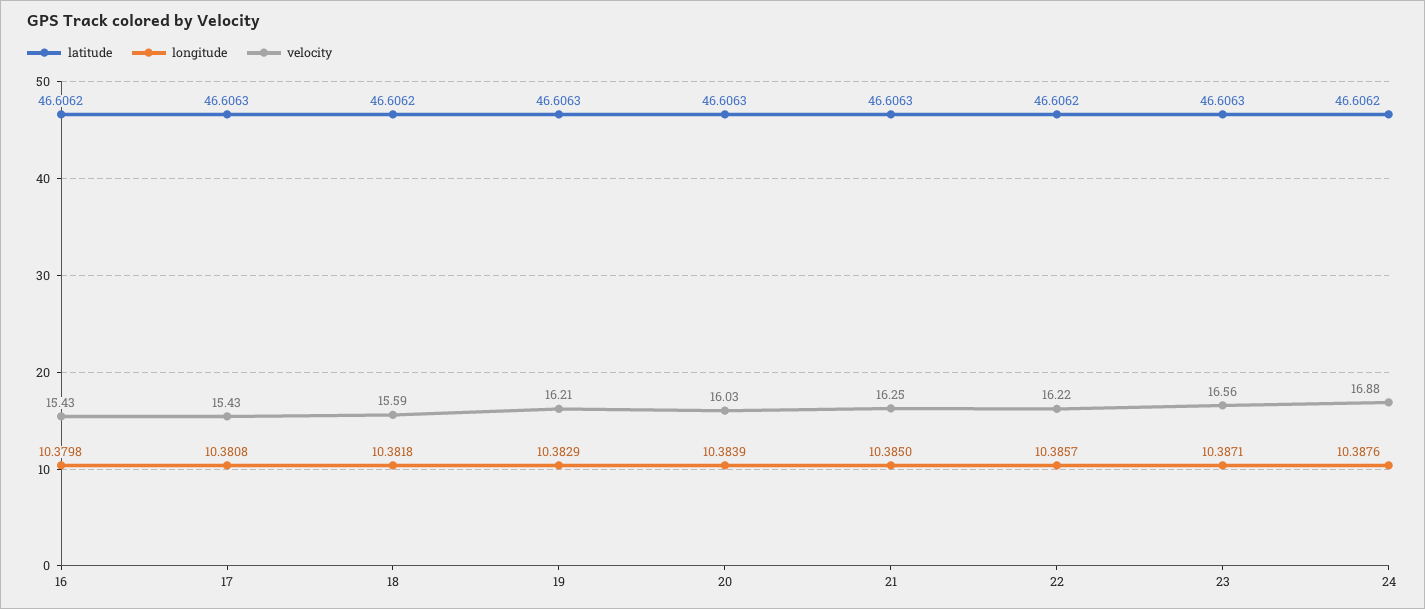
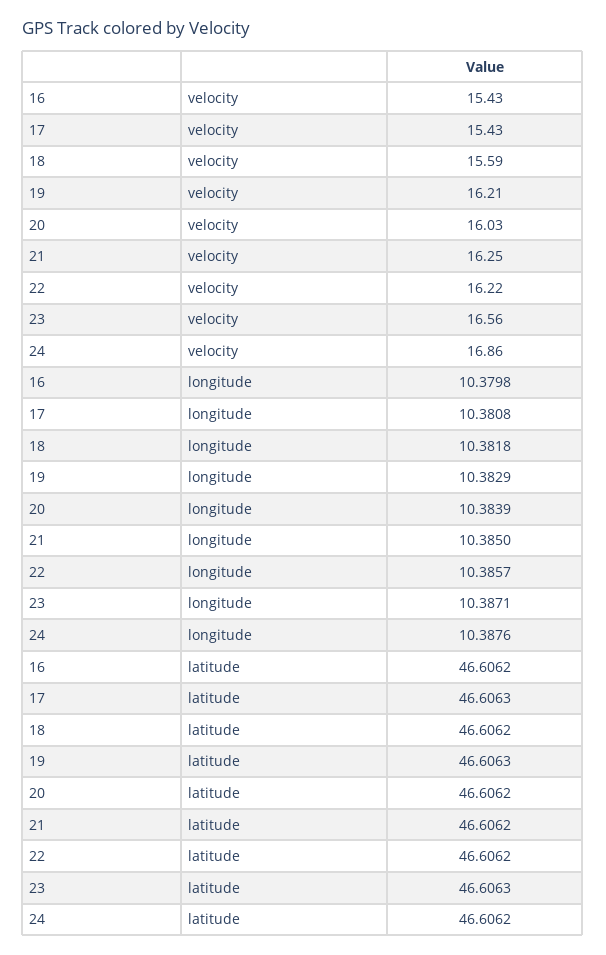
  {
    "latitude": {
      "16": 46.6062,
      "17": 46.6063,
      "18": 46.6062,
      "19": 46.6063,
-     "20": 46.6063,
+     "20": 46.6062,
-     "21": 46.6063,
+     "21": 46.6062,
      "22": 46.6062,
      "23": 46.6063,
      "24": 46.6062
    },
    "longitude": {
      "16": 10.3798,
      "17": 10.3808,
      "18": 10.3818,
      "19": 10.3829,
      "20": 10.3839,
      "21": 10.385,
      "22": 10.3857,
      "23": 10.3871,
      "24": 10.3876
    },
    "velocity": {
      "16": 15.43,
      "17": 15.43,
      "18": 15.59,
      "19": 16.21,
      "20": 16.03,
      "21": 16.25,
      "22": 16.22,
      "23": 16.56,
-     "24": 16.88
+     "24": 16.86
    }
  }

